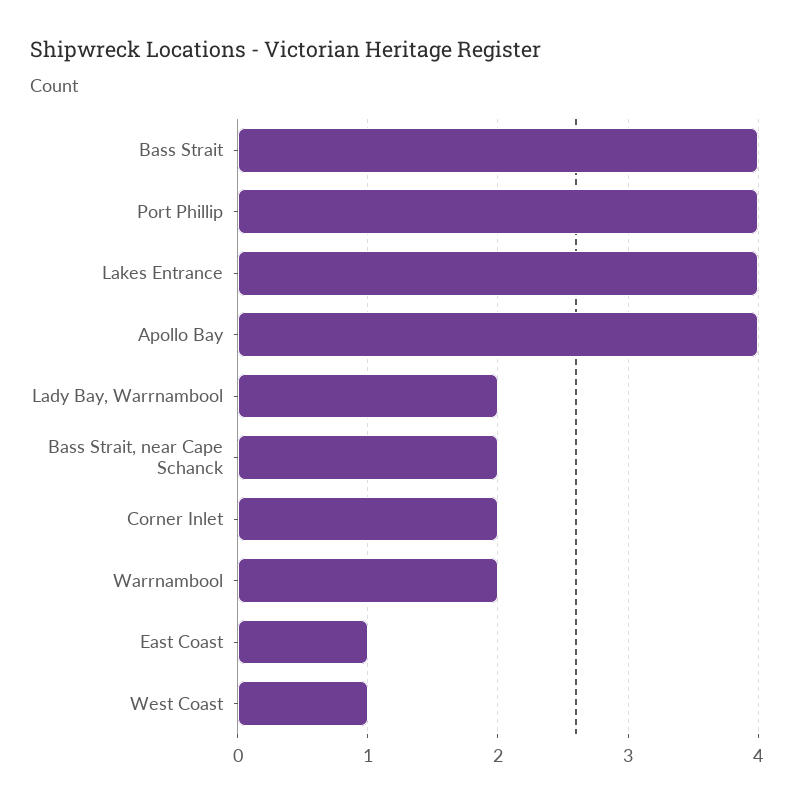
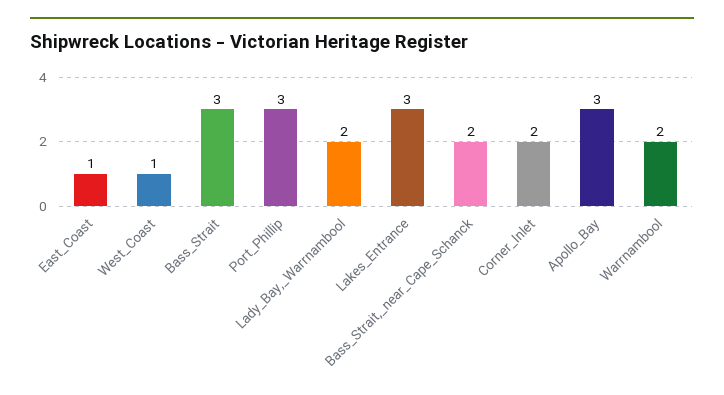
  {
-   "Bass Strait": 4,
+   "Bass Strait": 3,
-   "Port Phillip": 4,
+   "Port Phillip": 3,
-   "Lakes Entrance": 4,
+   "Lakes Entrance": 3,
-   "Apollo Bay": 4,
+   "Apollo Bay": 3,
    "Lady Bay, Warrnambool": 2,
    "Bass Strait, near Cape Schanck": 2,
    "Corner Inlet": 2,
    "Warrnambool": 2,
    "East Coast": 1,
    "West Coast": 1
  }

